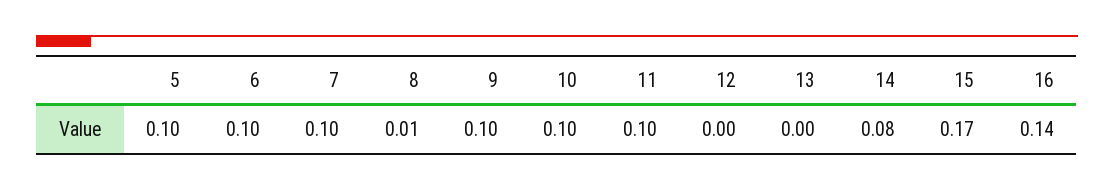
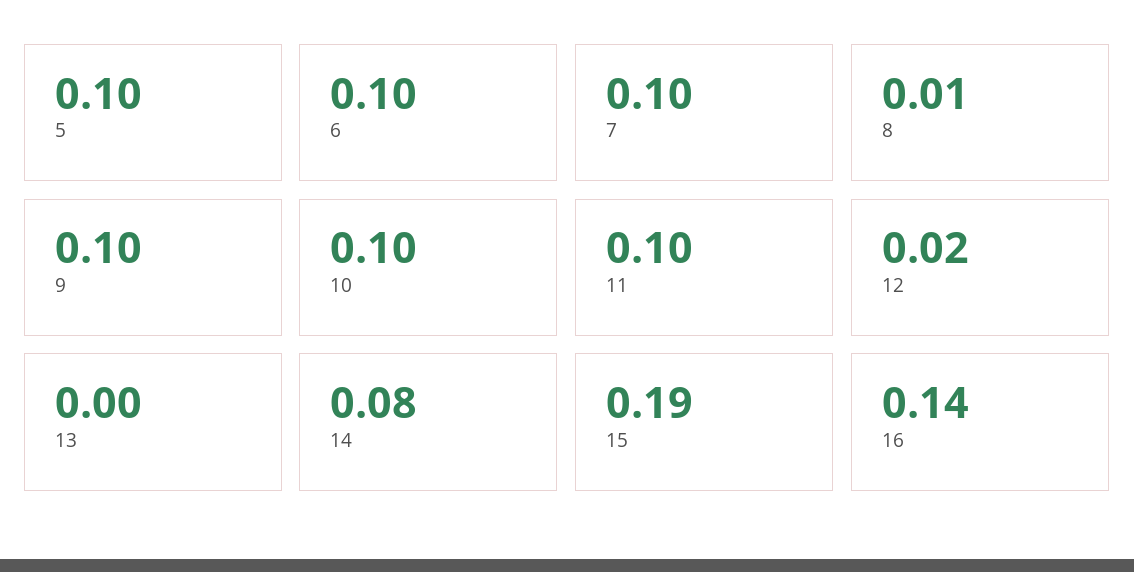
  {
    "5": 0.1,
    "6": 0.1,
    "7": 0.1,
    "8": 0.01,
    "9": 0.1,
    "10": 0.1,
    "11": 0.1,
-   "12": 0,
+   "12": 0.02,
    "13": 0,
    "14": 0.08,
-   "15": 0.17,
+   "15": 0.19,
    "16": 0.14
  }

